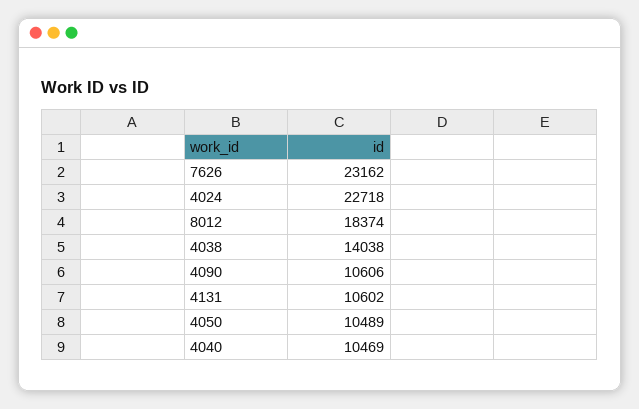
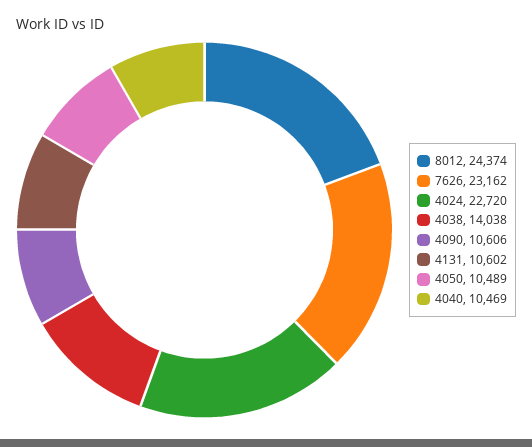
  {
    "7626": 23162,
-   "4024": 22718,
+   "4024": 22720,
-   "8012": 18374,
+   "8012": 24374,
    "4038": 14038,
    "4090": 10606,
    "4131": 10602,
    "4050": 10489,
    "4040": 10469
  }

